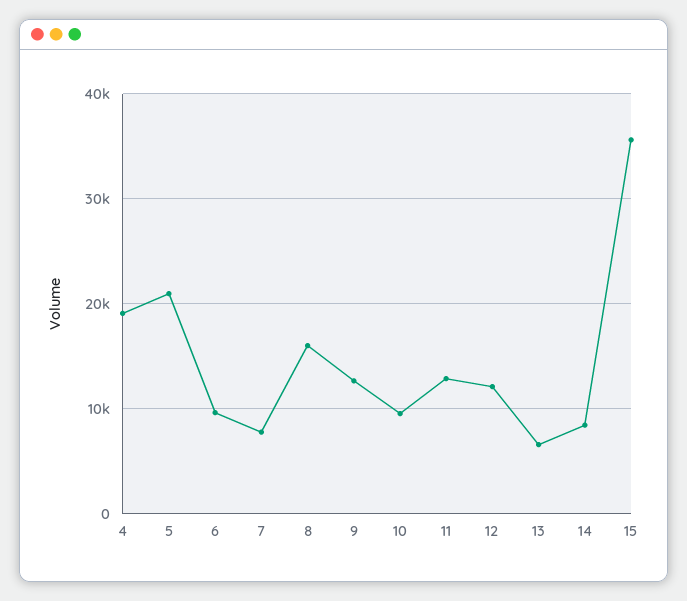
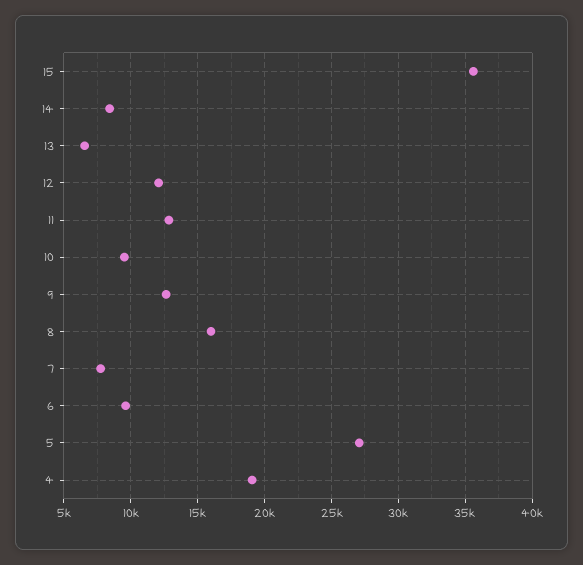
  {
    "4": 19000,
-   "5": 21000,
+   "5": 27000,
    "6": 9500,
    "7": 8000,
    "8": 16000,
    "9": 12500,
    "10": 9500,
    "11": 13000,
    "12": 12000,
    "13": 6500,
    "14": 8500,
    "15": 35500
  }

